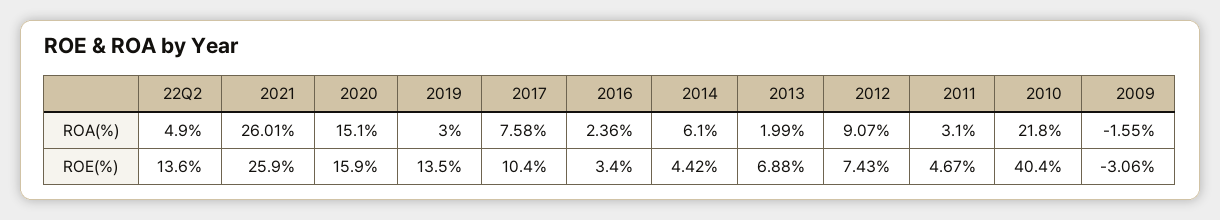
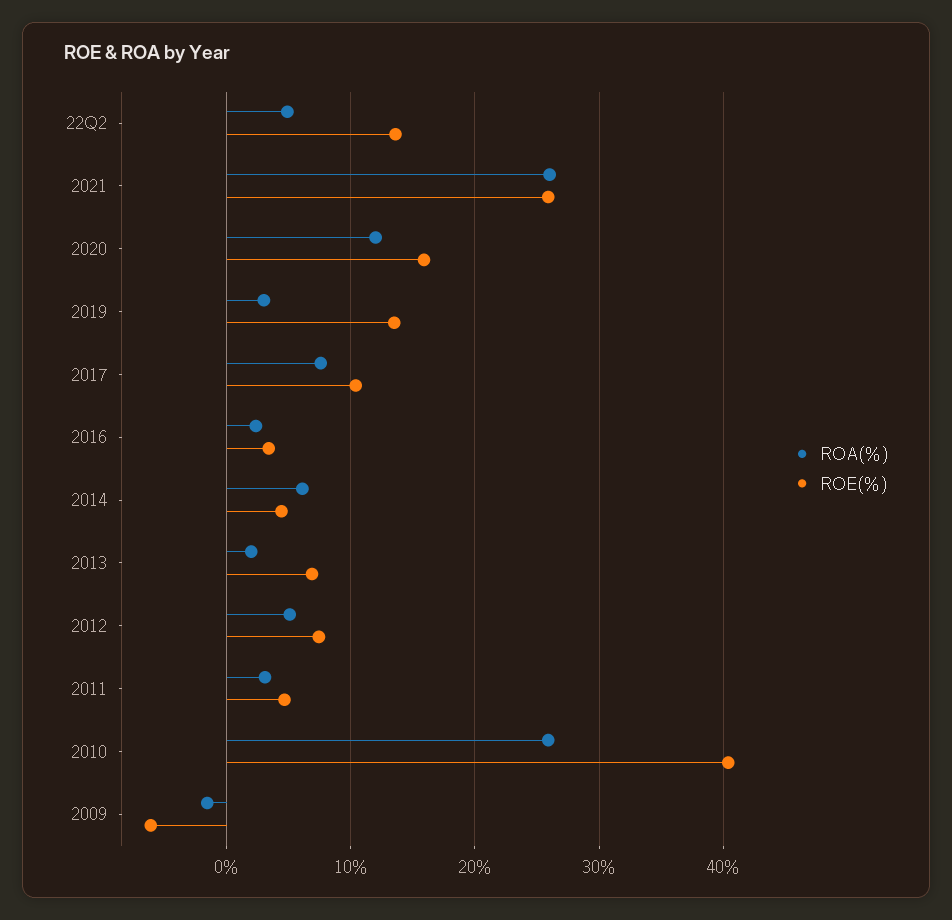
  {
    "ROA(%)": {
      "22Q2": 4.9,
      "2021": 26.01,
-     "2020": 15.1,
+     "2020": 12,
      "2019": 3,
      "2017": 7.58,
      "2016": 2.36,
      "2014": 6.1,
      "2013": 1.99,
-     "2012": 9.07,
+     "2012": 5,
      "2011": 3.1,
-     "2010": 21.8,
+     "2010": 26,
      "2009": -1.55
    },
    "ROE(%)": {
      "22Q2": 13.6,
      "2021": 25.9,
      "2020": 15.9,
      "2019": 13.5,
      "2017": 10.4,
      "2016": 3.4,
      "2014": 4.42,
      "2013": 6.88,
      "2012": 7.43,
      "2011": 4.67,
      "2010": 40.4,
-     "2009": -3.06
+     "2009": -6
    }
  }

